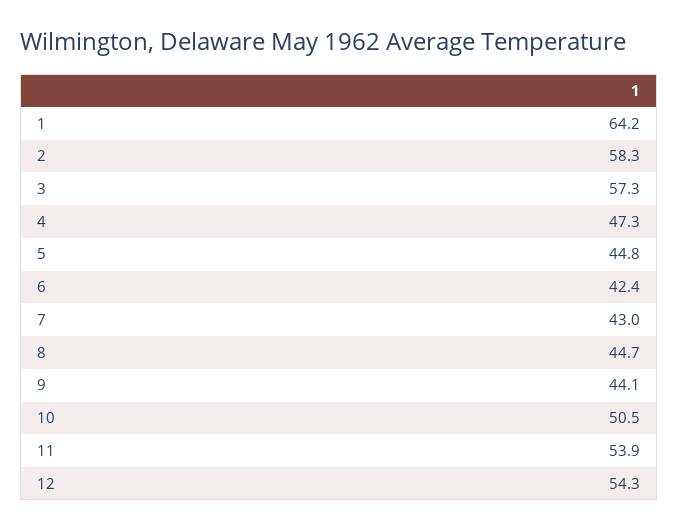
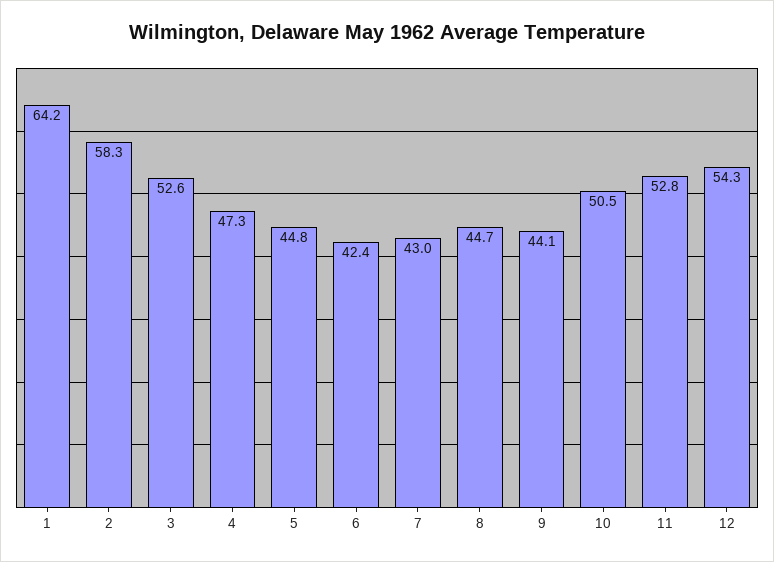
  {
    "1": 64.2,
    "2": 58.3,
-   "3": 57.3,
+   "3": 52.6,
    "4": 47.3,
    "5": 44.8,
    "6": 42.4,
    "7": 43,
    "8": 44.7,
    "9": 44.1,
    "10": 50.5,
-   "11": 53.9,
+   "11": 52.8,
    "12": 54.3
  }

